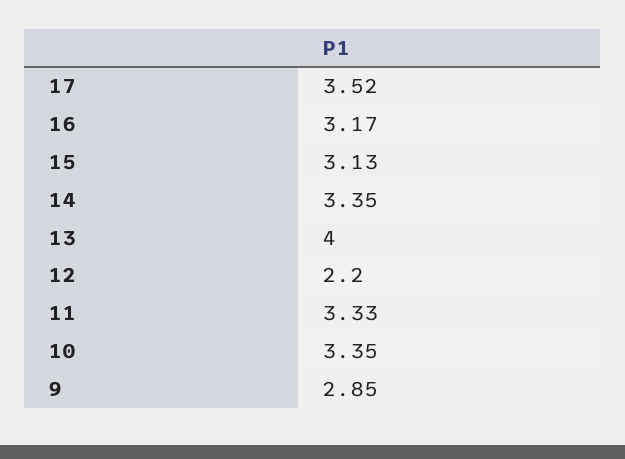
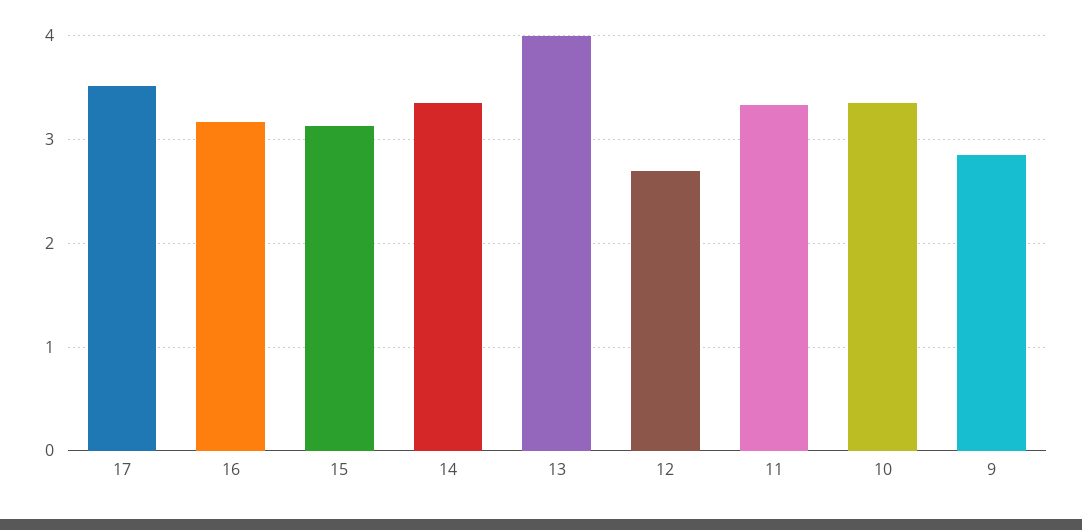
  {
    "17": 3.52,
    "16": 3.17,
    "15": 3.13,
    "14": 3.35,
    "13": 4,
-   "12": 2.2,
+   "12": 2.7,
    "11": 3.33,
    "10": 3.35,
    "9": 2.85
  }

